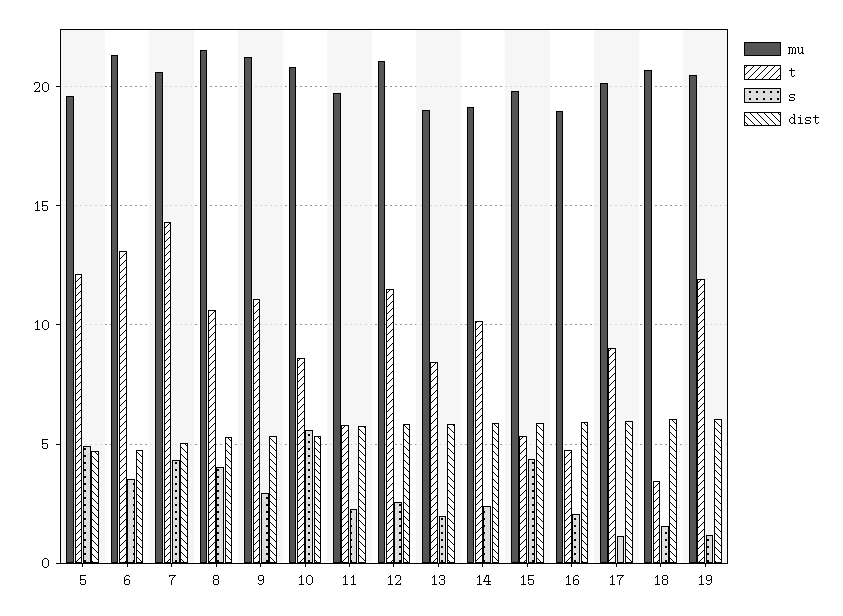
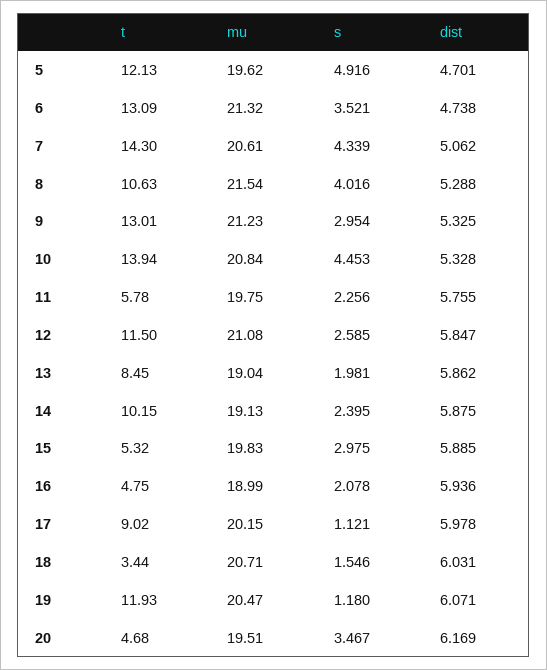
  {
    "mu": {
      "5": 19.62,
      "6": 21.32,
      "7": 20.61,
      "8": 21.54,
      "9": 21.23,
      "10": 20.84,
      "11": 19.75,
      "12": 21.08,
      "13": 19.04,
      "14": 19.13,
      "15": 19.83,
      "16": 18.99,
      "17": 20.15,
      "18": 20.71,
-     "19": 20.47
+     "19": 20.47,
+     "20": 19.51
    },
    "t": {
      "5": 12.13,
      "6": 13.09,
      "7": 14.3,
      "8": 10.63,
-     "9": 11,
+     "9": 13.01,
-     "10": 8.5,
+     "10": 13.94,
      "11": 5.78,
      "12": 11.5,
      "13": 8.45,
      "14": 10.15,
      "15": 5.32,
      "16": 4.75,
      "17": 9.02,
      "18": 3.44,
-     "19": 11.93
+     "19": 11.93,
+     "20": 4.68
    },
    "s": {
      "5": 4.916,
      "6": 3.521,
      "7": 4.339,
      "8": 4.016,
      "9": 2.954,
-     "10": 5.5,
+     "10": 4.453,
      "11": 2.256,
      "12": 2.585,
      "13": 1.981,
      "14": 2.395,
-     "15": 4.5,
+     "15": 2.975,
      "16": 2.078,
      "17": 1.121,
      "18": 1.546,
-     "19": 1.18
+     "19": 1.18,
+     "20": 3.467
    },
    "dist": {
      "5": 4.701,
      "6": 4.738,
      "7": 5.062,
      "8": 5.288,
      "9": 5.325,
      "10": 5.328,
      "11": 5.755,
      "12": 5.847,
      "13": 5.862,
      "14": 5.875,
      "15": 5.885,
      "16": 5.936,
      "17": 5.978,
      "18": 6.031,
-     "19": 6.071
+     "19": 6.071,
+     "20": 6.169
    }
  }

